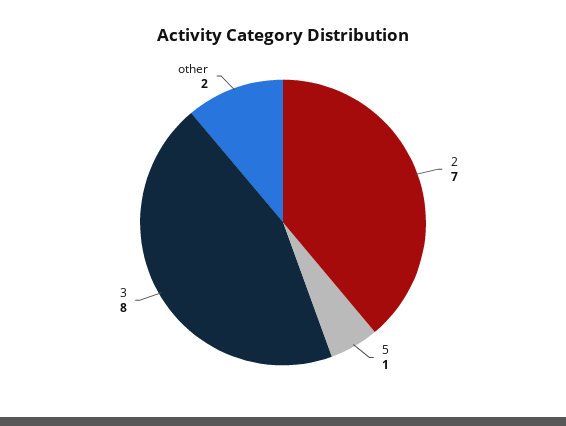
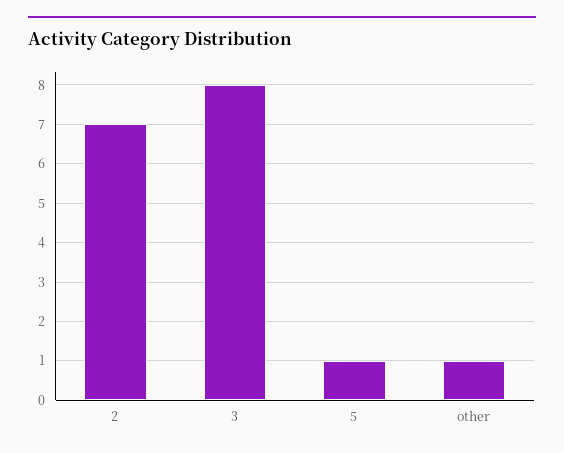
  {
    "2": 7,
    "5": 1,
    "3": 8,
-   "other": 2
+   "other": 1
  }

